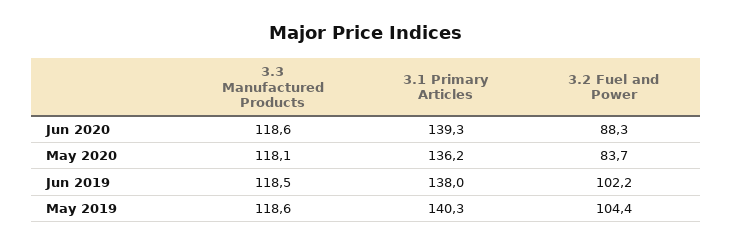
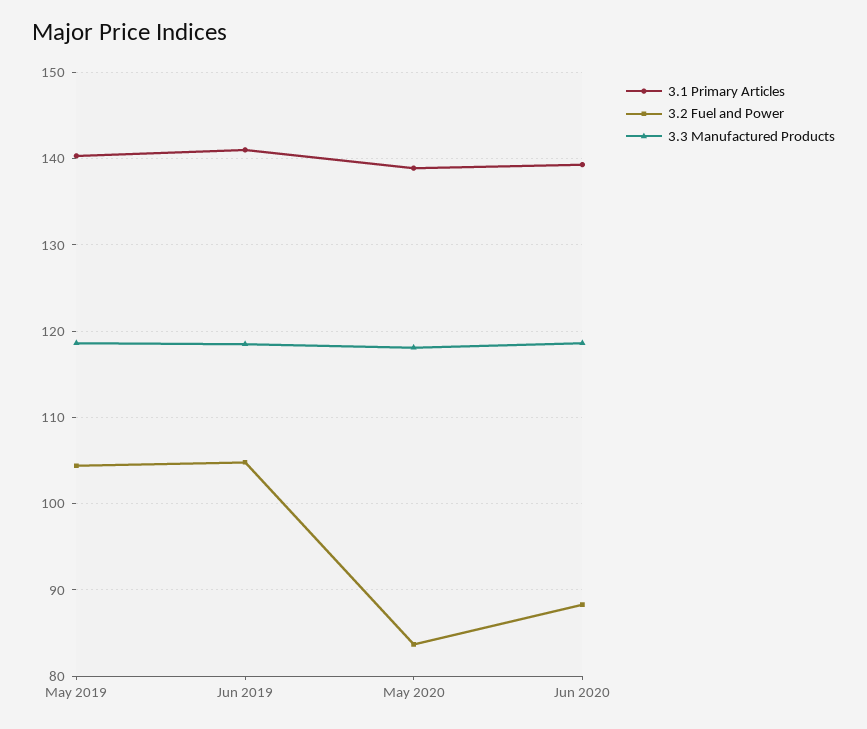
  {
    "3.3 Manufactured Products": {
      "Jun 2020": 118.6,
      "May 2020": 118.1,
      "Jun 2019": 118.5,
      "May 2019": 118.6
    },
    "3.1 Primary Articles": {
      "Jun 2020": 139.3,
-     "May 2020": 136.2,
+     "May 2020": 139,
-     "Jun 2019": 138,
+     "Jun 2019": 141,
      "May 2019": 140.3
    },
    "3.2 Fuel and Power": {
      "Jun 2020": 88.3,
      "May 2020": 83.7,
-     "Jun 2019": 102.2,
+     "Jun 2019": 105,
      "May 2019": 104.4
    }
  }

